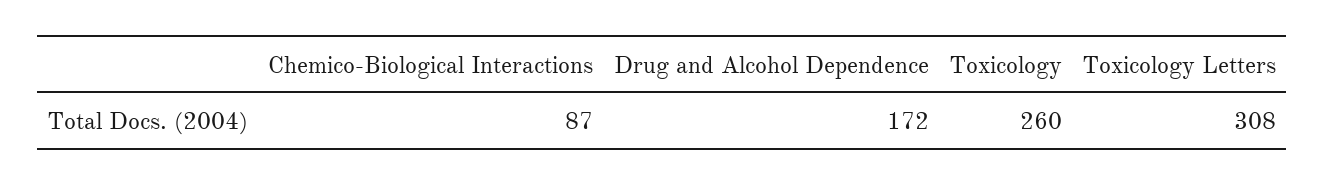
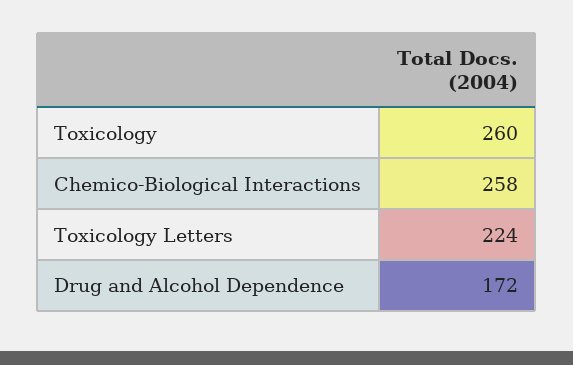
  {
-   "Chemico-Biological Interactions": 87,
+   "Chemico-Biological Interactions": 258,
    "Drug and Alcohol Dependence": 172,
    "Toxicology": 260,
-   "Toxicology Letters": 308
+   "Toxicology Letters": 224
  }

